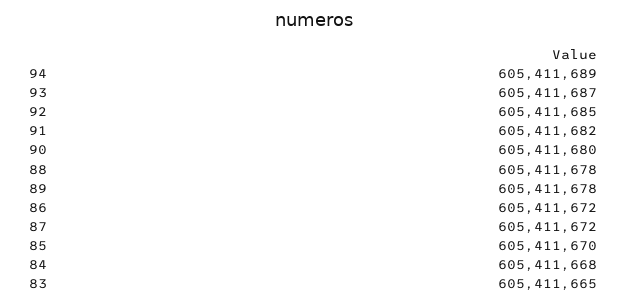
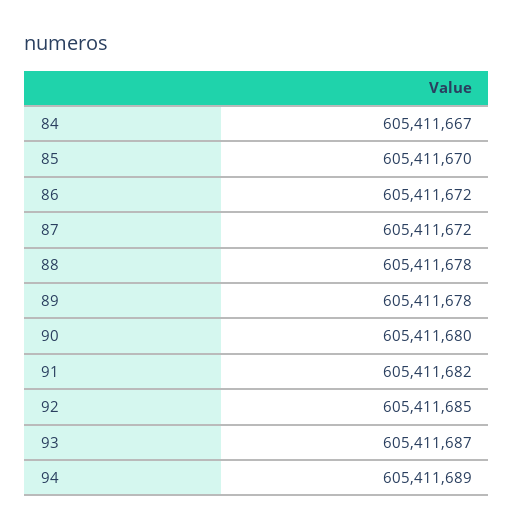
  {
    "94": 605411689,
    "93": 605411687,
    "92": 605411685,
    "91": 605411682,
    "90": 605411680,
    "88": 605411678,
    "89": 605411678,
    "86": 605411672,
    "87": 605411672,
    "85": 605411670,
-   "84": 605411668,
+   "84": 605411667
-   "83": 605411665
  }

